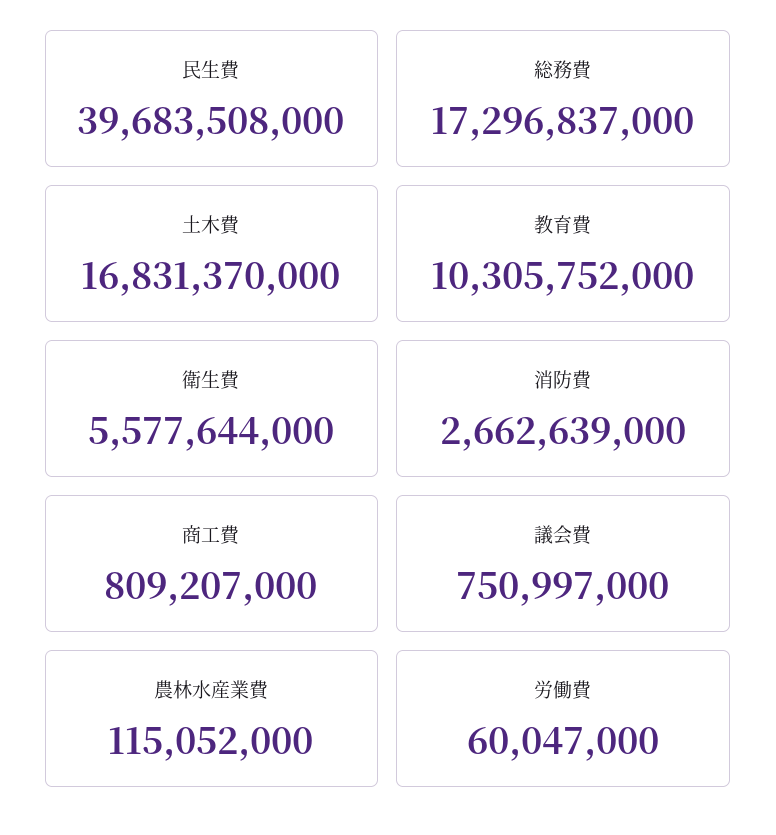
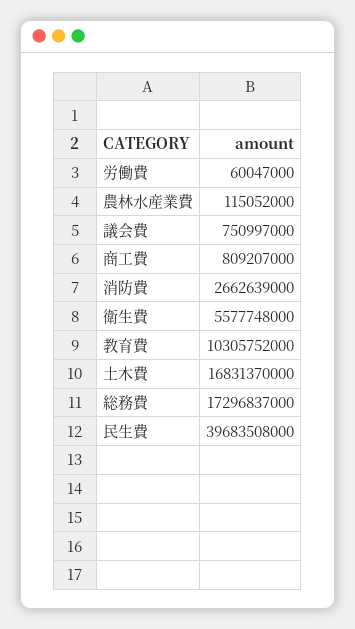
  {
    "民生費": 39683508000,
    "総務費": 17296837000,
    "土木費": 16831370000,
    "教育費": 10305752000,
-   "衛生費": 5577644000,
+   "衛生費": 5577748000,
    "消防費": 2662639000,
    "商工費": 809207000,
    "議会費": 750997000,
    "農林水産業費": 115052000,
    "労働費": 60047000
  }

